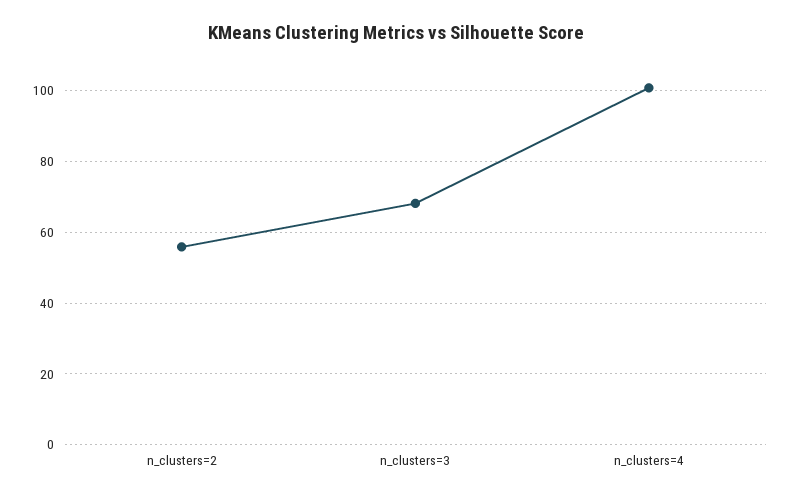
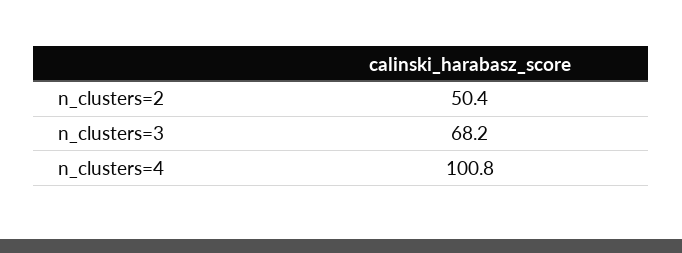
  {
-   "n_clusters=2": 56,
+   "n_clusters=2": 50.4,
    "n_clusters=3": 68.2,
    "n_clusters=4": 100.8
  }

